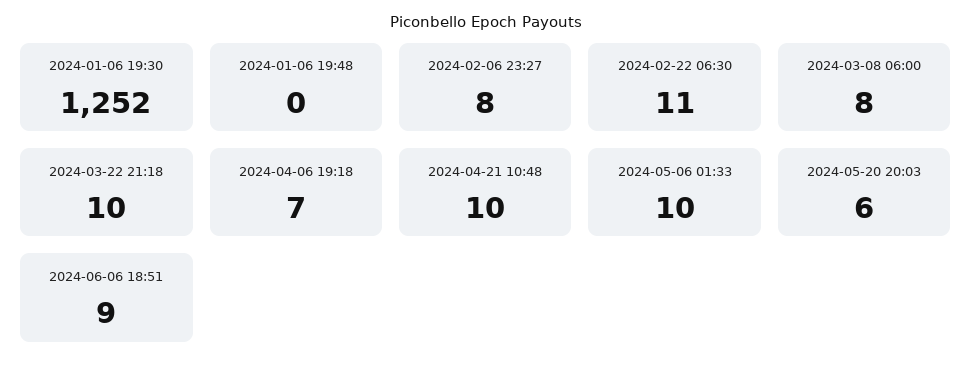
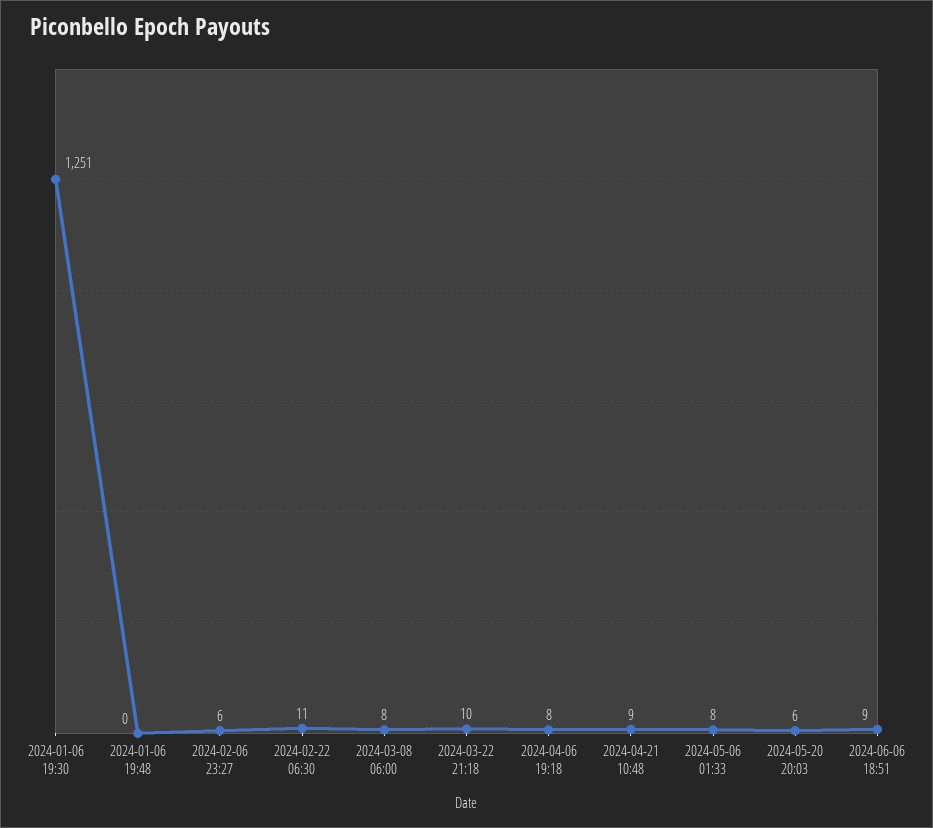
  {
-   "2024-01-06 19:30": 1252,
+   "2024-01-06 19:30": 1251,
    "2024-01-06 19:48": 0,
-   "2024-02-06 23:27": 8,
+   "2024-02-06 23:27": 6,
    "2024-02-22 06:30": 11,
    "2024-03-08 06:00": 8,
    "2024-03-22 21:18": 10,
-   "2024-04-06 19:18": 7,
+   "2024-04-06 19:18": 8,
-   "2024-04-21 10:48": 10,
+   "2024-04-21 10:48": 9,
-   "2024-05-06 01:33": 10,
+   "2024-05-06 01:33": 8,
    "2024-05-20 20:03": 6,
    "2024-06-06 18:51": 9
  }

